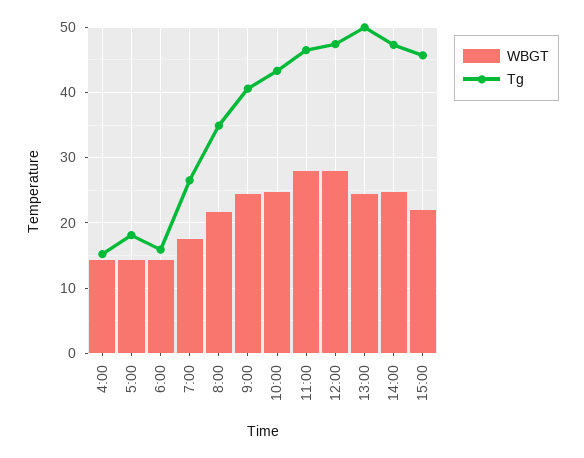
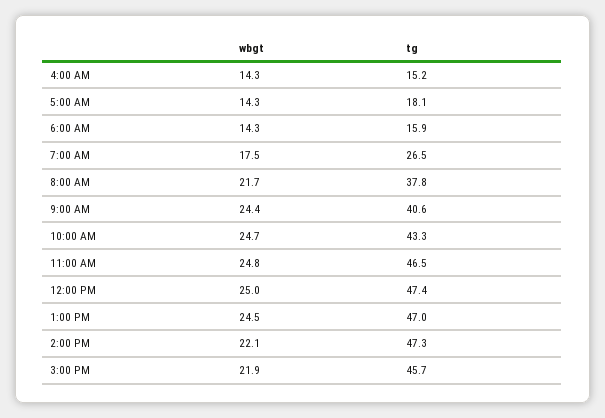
  {
    "WBGT": {
      "4:00": 14.3,
      "5:00": 14.3,
      "6:00": 14.3,
      "7:00": 17.5,
      "8:00": 21.7,
      "9:00": 24.4,
      "10:00": 24.7,
-     "11:00": 28,
+     "11:00": 24.8,
-     "12:00": 28,
+     "12:00": 25,
      "13:00": 24.5,
-     "14:00": 25,
+     "14:00": 22.1,
      "15:00": 21.9
    },
    "Tg": {
      "4:00": 15.2,
      "5:00": 18.1,
      "6:00": 15.9,
      "7:00": 26.5,
-     "8:00": 35,
+     "8:00": 37.8,
      "9:00": 40.6,
      "10:00": 43.3,
      "11:00": 46.5,
      "12:00": 47.4,
-     "13:00": 50,
+     "13:00": 47,
      "14:00": 47.3,
      "15:00": 45.7
    }
  }

